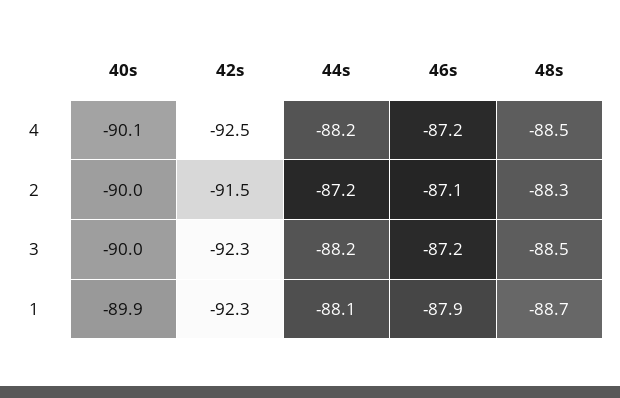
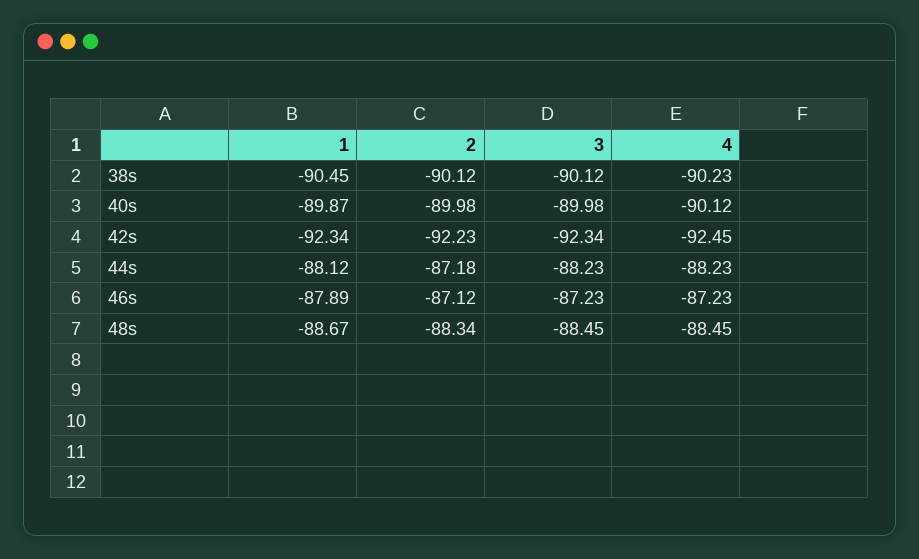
  {
    "40s": {
      "4": -90.12,
      "2": -89.98,
      "3": -89.98,
      "1": -89.87
    },
    "42s": {
      "4": -92.45,
-     "2": -91.5,
+     "2": -92.23,
      "3": -92.34,
      "1": -92.34
    },
    "44s": {
      "4": -88.23,
      "2": -87.18,
      "3": -88.23,
      "1": -88.12
    },
    "46s": {
      "4": -87.23,
      "2": -87.12,
      "3": -87.23,
      "1": -87.89
    },
    "48s": {
      "4": -88.45,
      "2": -88.34,
      "3": -88.45,
      "1": -88.67
-   }
+   },
+   "38s": {
+     "1": -90.45,
+     "2": -90.12,
+     "3": -90.12,
+     "4": -90.23
+   }
  }

